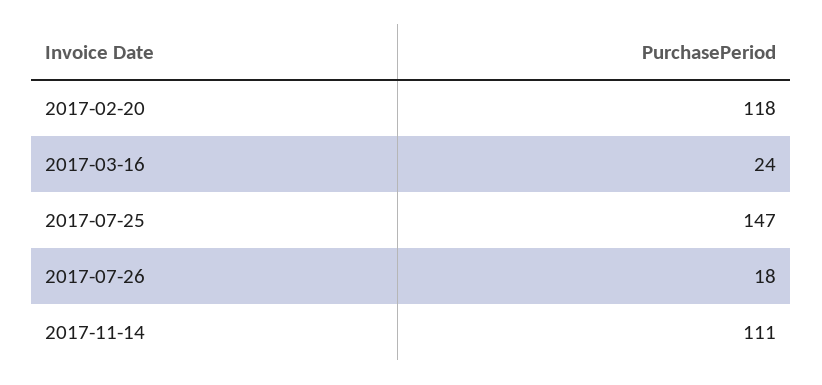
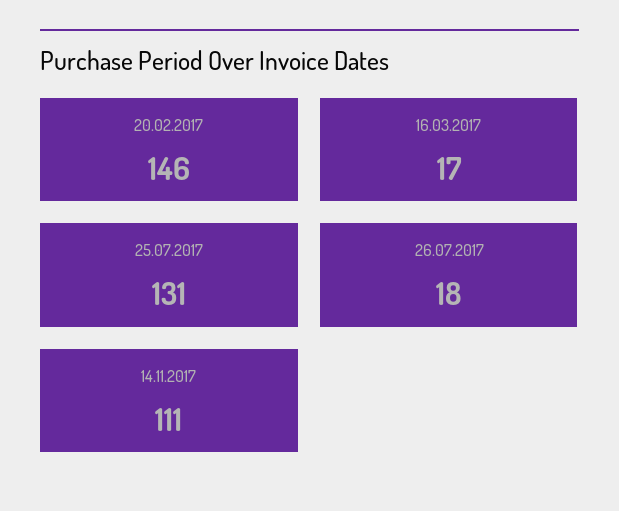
  {
-   "2017-02-20": 118,
+   "2017-02-20": 146,
-   "2017-03-16": 24,
+   "2017-03-16": 17,
-   "2017-07-25": 147,
+   "2017-07-25": 131,
    "2017-07-26": 18,
    "2017-11-14": 111
  }

